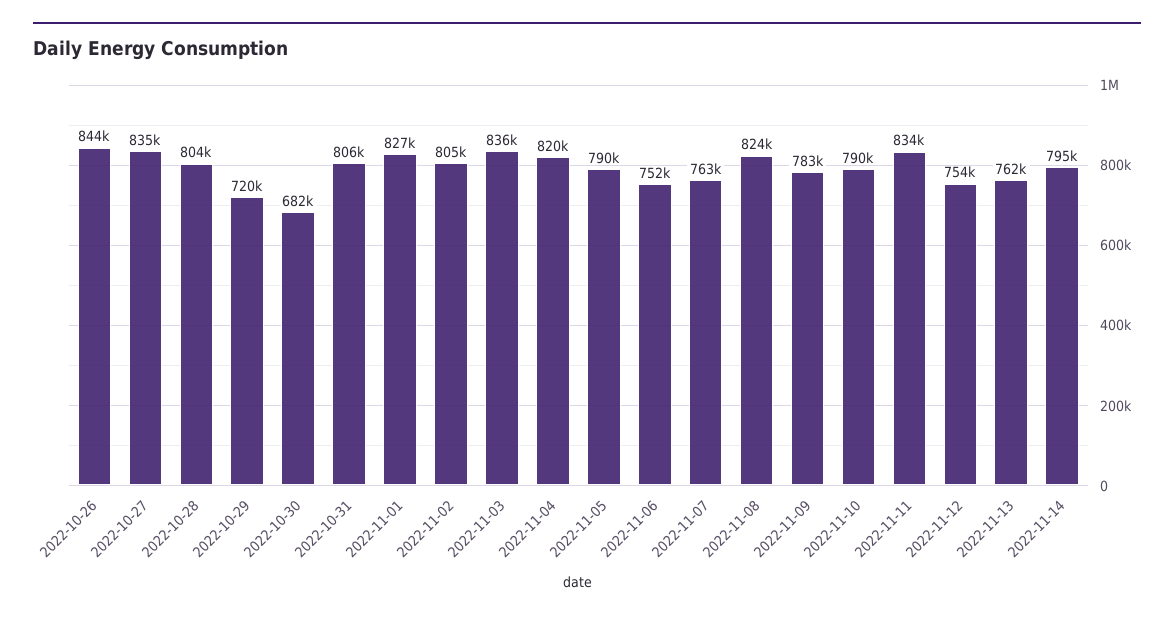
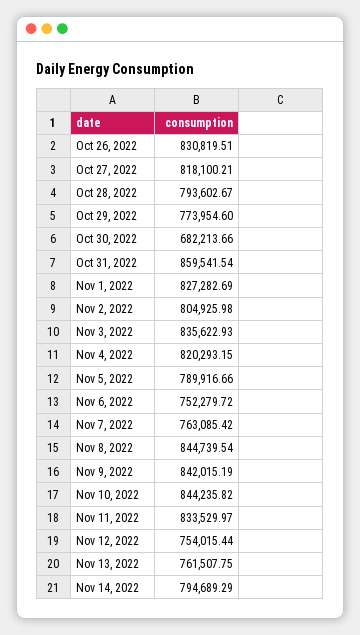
  {
-   "2022-10-26": 844000,
+   "2022-10-26": 830819.51,
-   "2022-10-27": 835000,
+   "2022-10-27": 818100.21,
-   "2022-10-28": 804000,
+   "2022-10-28": 793602.67,
-   "2022-10-29": 720000,
+   "2022-10-29": 773954.6,
    "2022-10-30": 682213.66,
-   "2022-10-31": 806000,
+   "2022-10-31": 859541.54,
    "2022-11-01": 827282.69,
    "2022-11-02": 804925.98,
    "2022-11-03": 835622.93,
    "2022-11-04": 820293.15,
    "2022-11-05": 789916.66,
    "2022-11-06": 752279.72,
    "2022-11-07": 763085.42,
-   "2022-11-08": 824000,
+   "2022-11-08": 844739.54,
-   "2022-11-09": 783000,
+   "2022-11-09": 842015.19,
-   "2022-11-10": 790000,
+   "2022-11-10": 844235.82,
    "2022-11-11": 833529.97,
    "2022-11-12": 754015.44,
    "2022-11-13": 761507.75,
    "2022-11-14": 794689.29
  }

